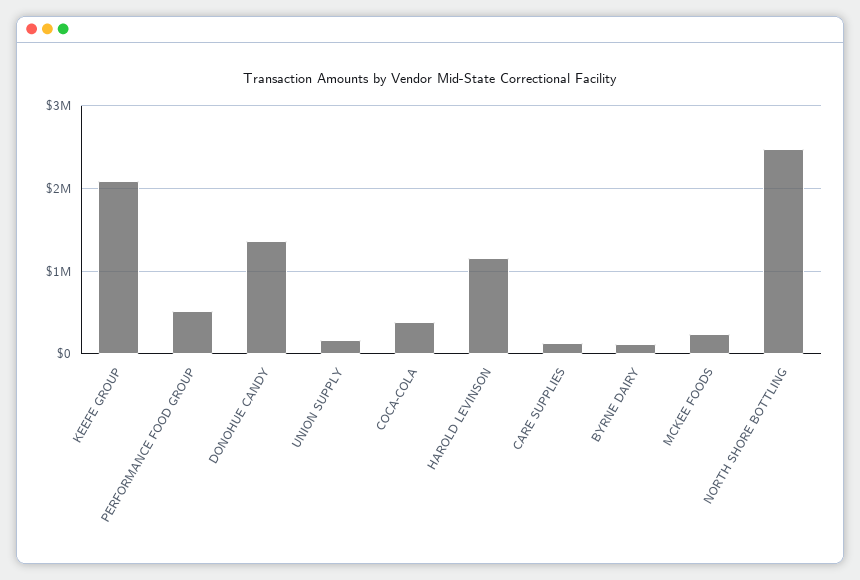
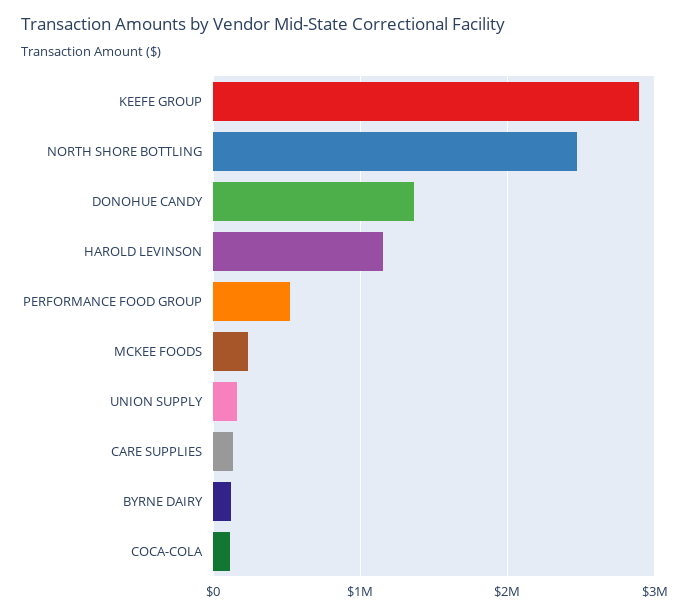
  {
-   "KEEFE GROUP": 2100000,
+   "KEEFE GROUP": 2900000,
    "PERFORMANCE FOOD GROUP": 500000,
    "DONOHUE CANDY": 1400000,
    "UNION SUPPLY": 200000,
-   "COCA-COLA": 400000,
+   "COCA-COLA": 100000,
    "HAROLD LEVINSON": 1200000,
    "CARE SUPPLIES": 100000,
    "BYRNE DAIRY": 100000,
    "MCKEE FOODS": 200000,
    "NORTH SHORE BOTTLING": 2500000
  }

